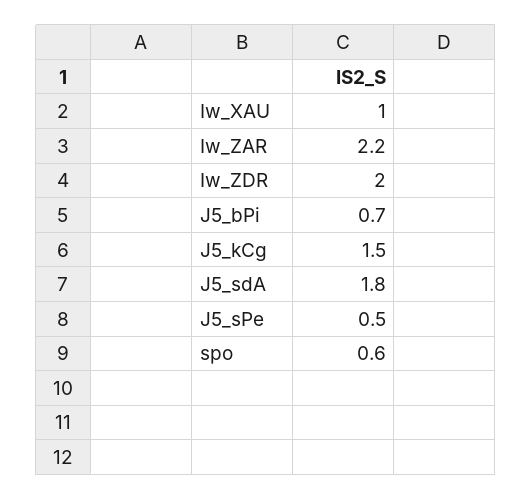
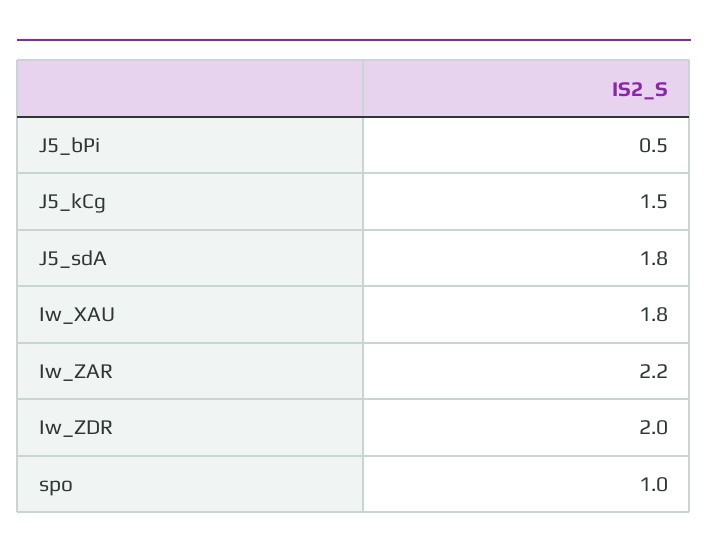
  {
-   "Iw_XAU": 1,
+   "Iw_XAU": 1.8,
    "Iw_ZAR": 2.2,
    "Iw_ZDR": 2,
-   "J5_bPi": 0.7,
+   "J5_bPi": 0.5,
    "J5_kCg": 1.5,
    "J5_sdA": 1.8,
-   "J5_sPe": 0.5,
-   "spo": 0.6
+   "spo": 1
  }

